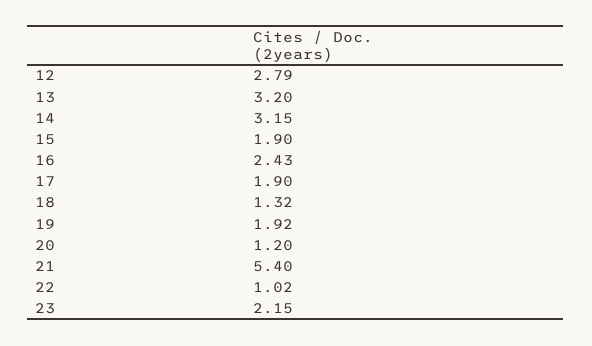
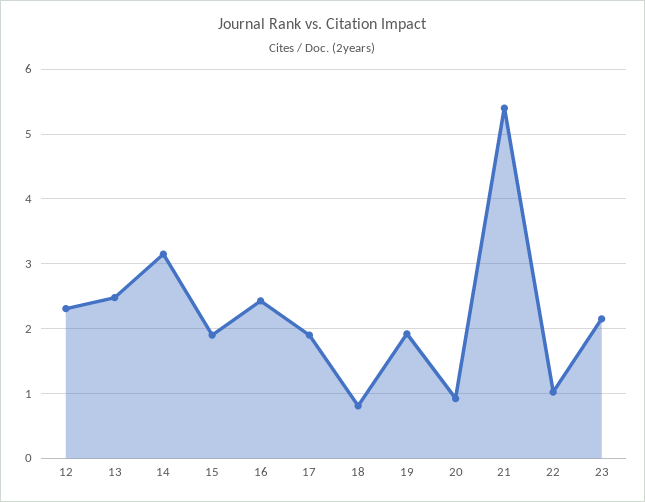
  {
-   "12": 2.79,
+   "12": 2.3,
-   "13": 3.2,
+   "13": 2.5,
    "14": 3.15,
    "15": 1.9,
    "16": 2.43,
    "17": 1.9,
-   "18": 1.32,
+   "18": 0.8,
    "19": 1.92,
-   "20": 1.2,
+   "20": 0.9,
    "21": 5.4,
    "22": 1.02,
    "23": 2.15
  }

